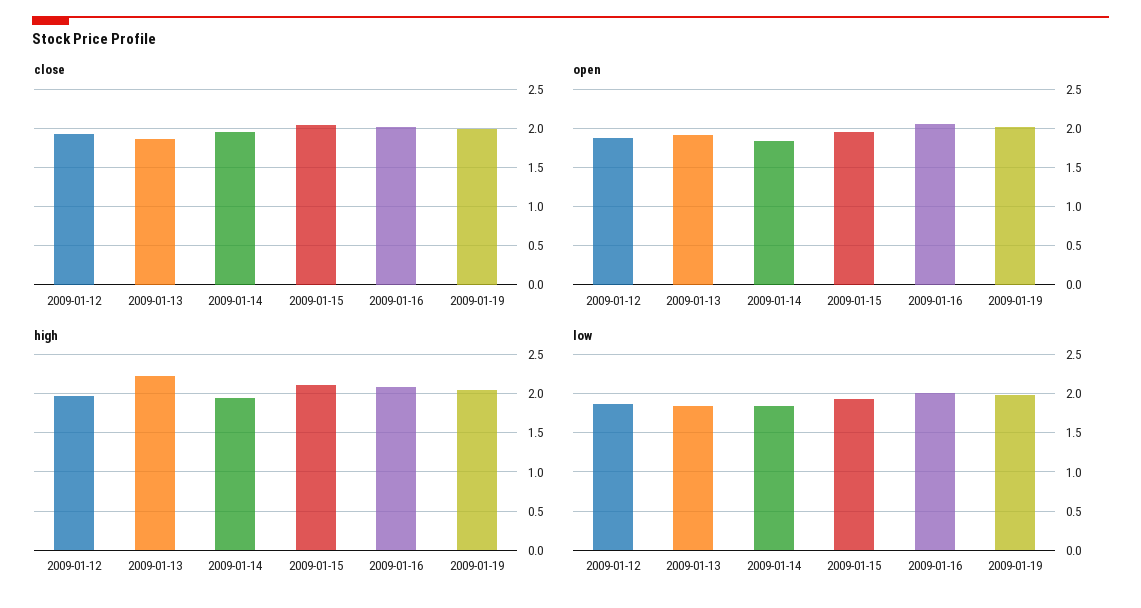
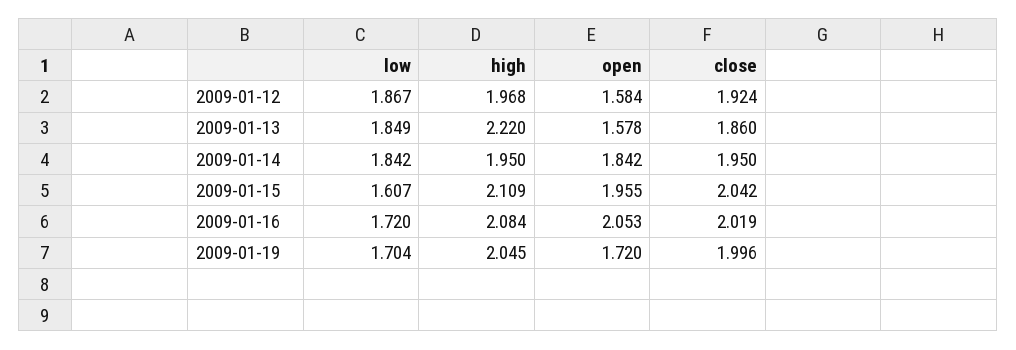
  {
    "close": {
      "2009-01-12": 1.924,
      "2009-01-13": 1.86,
      "2009-01-14": 1.95,
      "2009-01-15": 2.042,
      "2009-01-16": 2.019,
      "2009-01-19": 1.996
    },
    "open": {
-     "2009-01-12": 1.9,
+     "2009-01-12": 1.584,
-     "2009-01-13": 1.9,
+     "2009-01-13": 1.578,
      "2009-01-14": 1.842,
      "2009-01-15": 1.955,
      "2009-01-16": 2.053,
-     "2009-01-19": 2
+     "2009-01-19": 1.72
    },
    "high": {
      "2009-01-12": 1.968,
      "2009-01-13": 2.22,
      "2009-01-14": 1.95,
      "2009-01-15": 2.109,
      "2009-01-16": 2.084,
      "2009-01-19": 2.045
    },
    "low": {
      "2009-01-12": 1.867,
      "2009-01-13": 1.849,
      "2009-01-14": 1.842,
-     "2009-01-15": 1.9,
+     "2009-01-15": 1.607,
-     "2009-01-16": 2,
+     "2009-01-16": 1.72,
-     "2009-01-19": 2
+     "2009-01-19": 1.704
    }
  }

